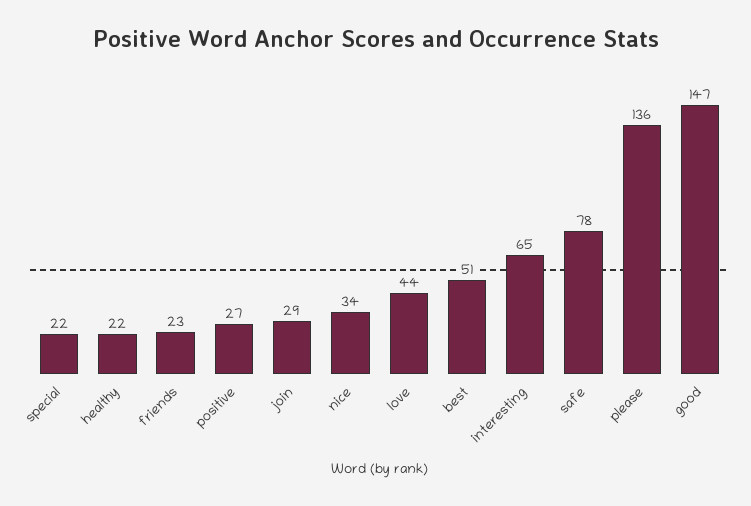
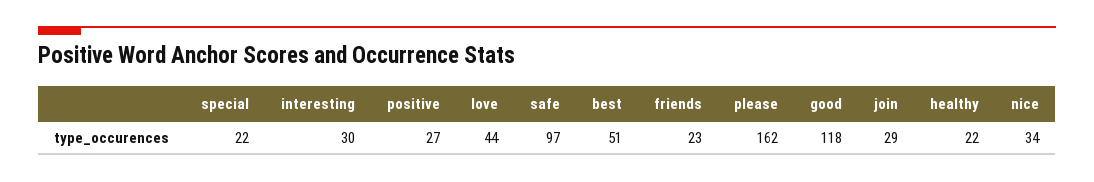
  {
    "special": 22,
    "healthy": 22,
    "friends": 23,
    "positive": 27,
    "join": 29,
    "nice": 34,
    "love": 44,
    "best": 51,
-   "interesting": 65,
+   "interesting": 30,
-   "safe": 78,
+   "safe": 97,
-   "please": 136,
+   "please": 162,
-   "good": 147
+   "good": 118
  }

